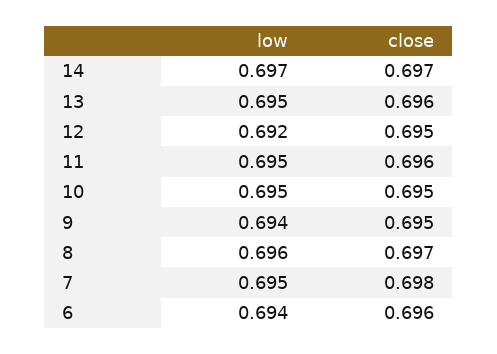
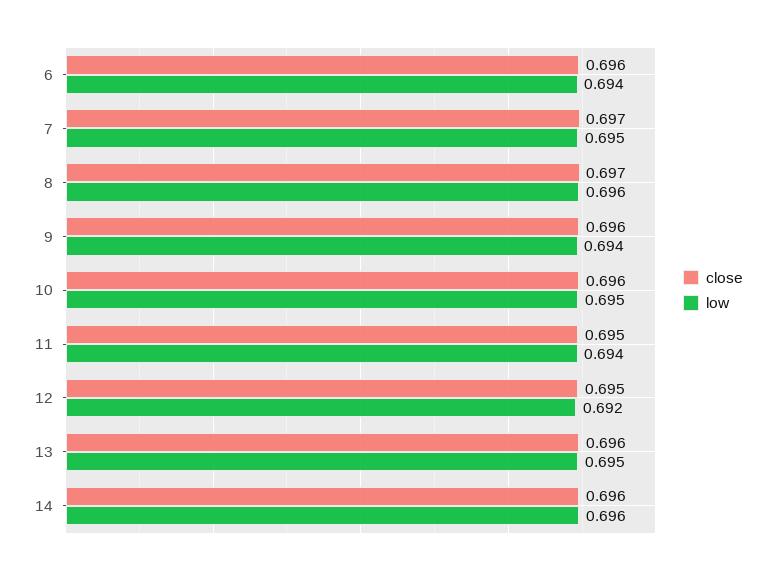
  {
    "low": {
-     "14": 0.697,
+     "14": 0.696,
      "13": 0.695,
      "12": 0.692,
-     "11": 0.695,
+     "11": 0.694,
      "10": 0.695,
      "9": 0.694,
      "8": 0.696,
      "7": 0.695,
      "6": 0.694
    },
    "close": {
-     "14": 0.697,
+     "14": 0.696,
      "13": 0.696,
      "12": 0.695,
-     "11": 0.696,
+     "11": 0.695,
-     "10": 0.695,
+     "10": 0.696,
-     "9": 0.695,
+     "9": 0.696,
      "8": 0.697,
-     "7": 0.698,
+     "7": 0.697,
      "6": 0.696
    }
  }

